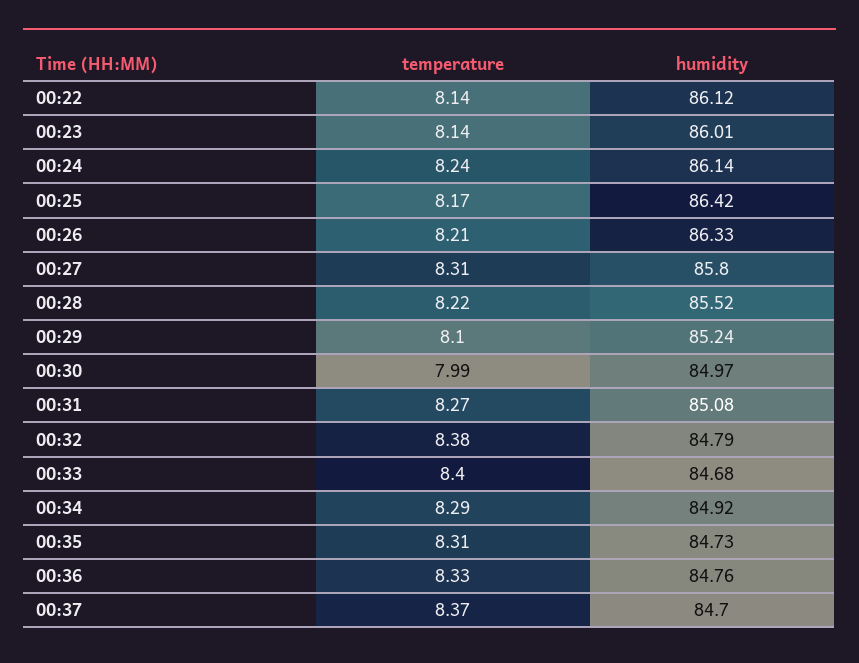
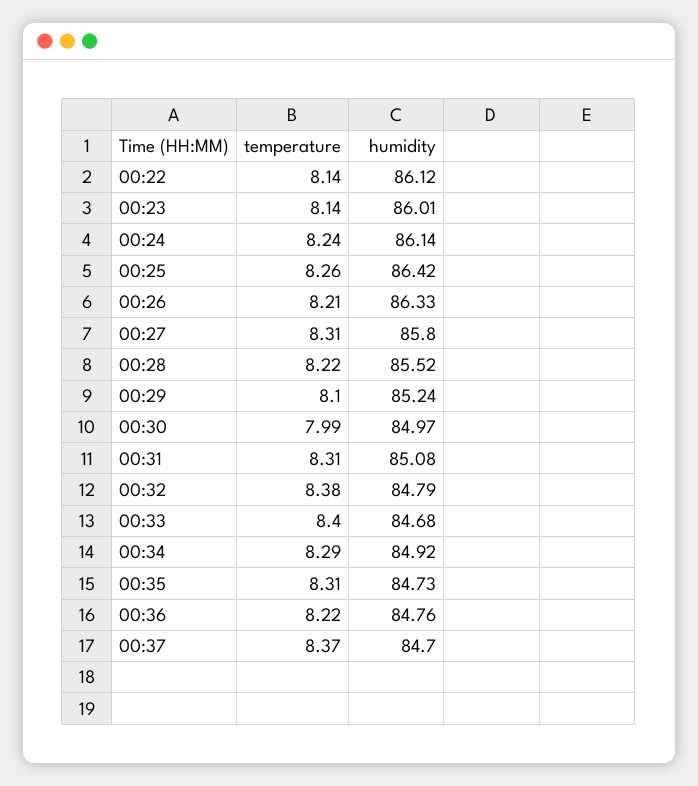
  {
    "temperature": {
      "00:22": 8.14,
      "00:23": 8.14,
      "00:24": 8.24,
-     "00:25": 8.17,
+     "00:25": 8.26,
      "00:26": 8.21,
      "00:27": 8.31,
      "00:28": 8.22,
      "00:29": 8.1,
      "00:30": 7.99,
-     "00:31": 8.27,
+     "00:31": 8.31,
      "00:32": 8.38,
      "00:33": 8.4,
      "00:34": 8.29,
      "00:35": 8.31,
-     "00:36": 8.33,
+     "00:36": 8.22,
      "00:37": 8.37
    },
    "humidity": {
      "00:22": 86.12,
      "00:23": 86.01,
      "00:24": 86.14,
      "00:25": 86.42,
      "00:26": 86.33,
      "00:27": 85.8,
      "00:28": 85.52,
      "00:29": 85.24,
      "00:30": 84.97,
      "00:31": 85.08,
      "00:32": 84.79,
      "00:33": 84.68,
      "00:34": 84.92,
      "00:35": 84.73,
      "00:36": 84.76,
      "00:37": 84.7
    }
  }

